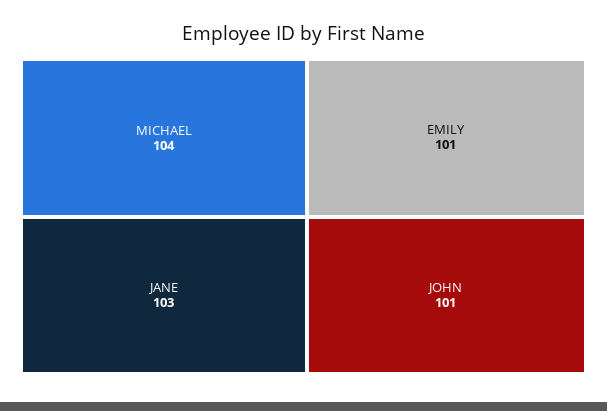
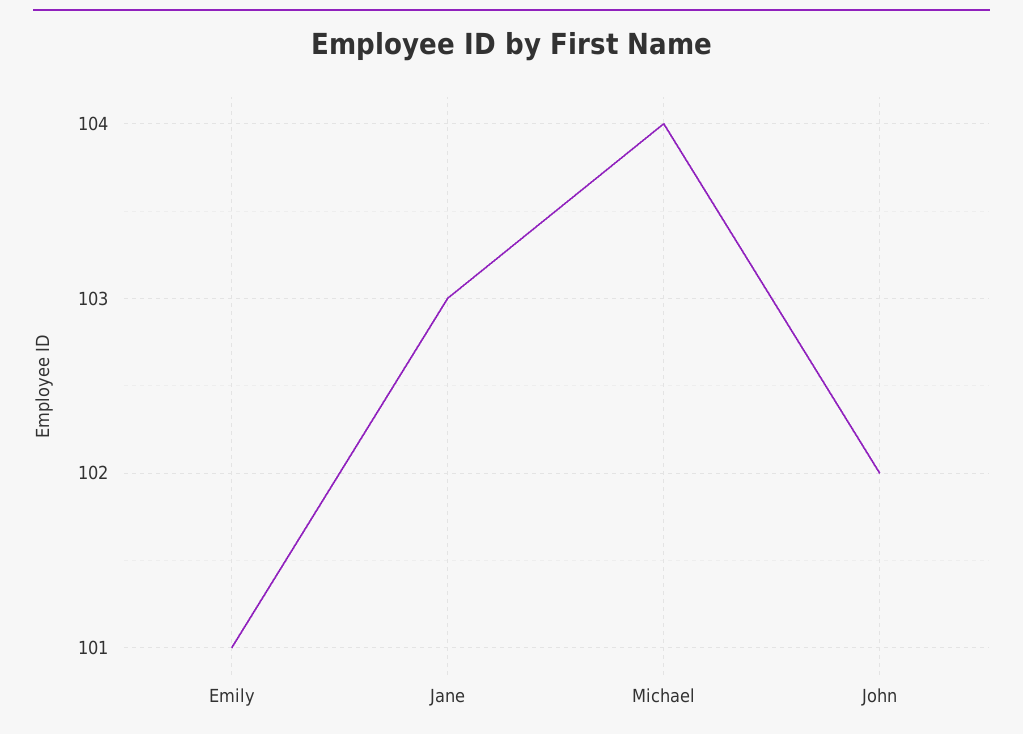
  {
    "MICHAEL": 104,
    "JANE": 103,
    "EMILY": 101,
-   "JOHN": 101
+   "JOHN": 102
  }

